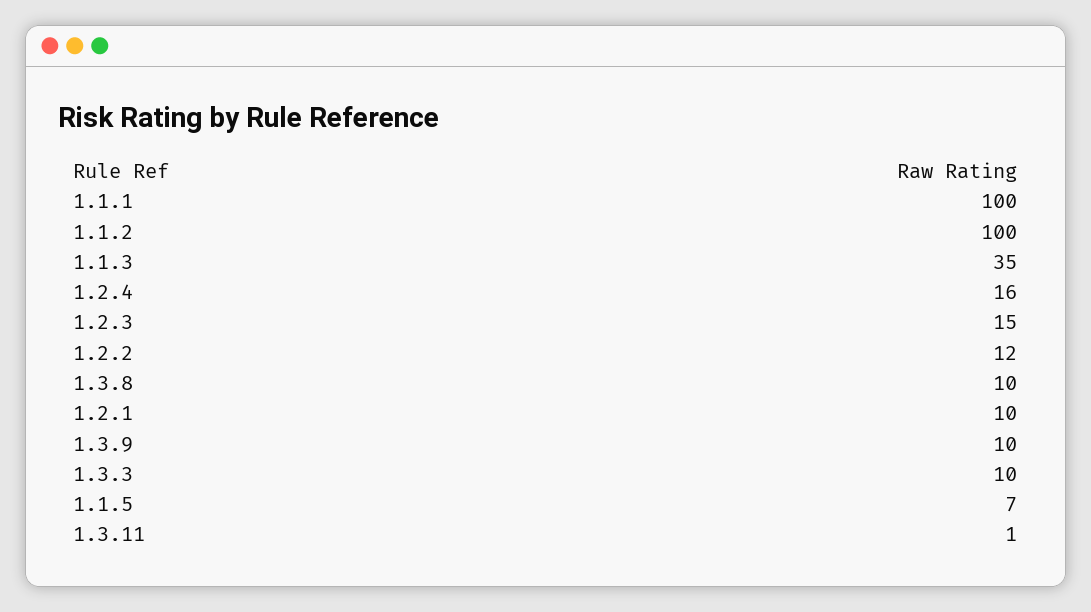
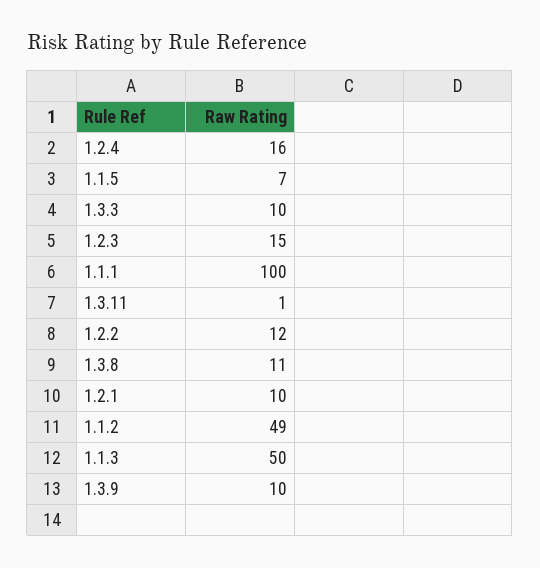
  {
    "1.1.1": 100,
-   "1.1.2": 100,
+   "1.1.2": 49,
-   "1.1.3": 35,
+   "1.1.3": 50,
    "1.2.4": 16,
    "1.2.3": 15,
    "1.2.2": 12,
-   "1.3.8": 10,
+   "1.3.8": 11,
    "1.2.1": 10,
    "1.3.9": 10,
    "1.3.3": 10,
    "1.1.5": 7,
    "1.3.11": 1
  }

